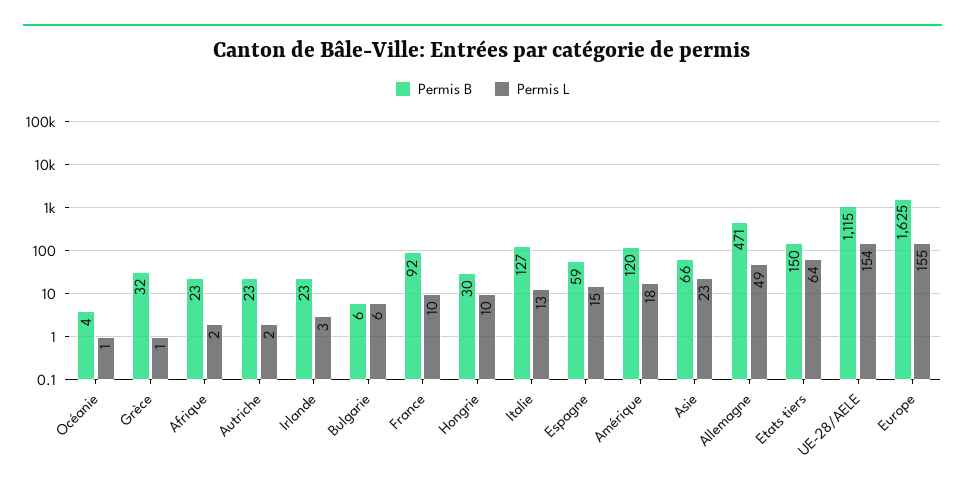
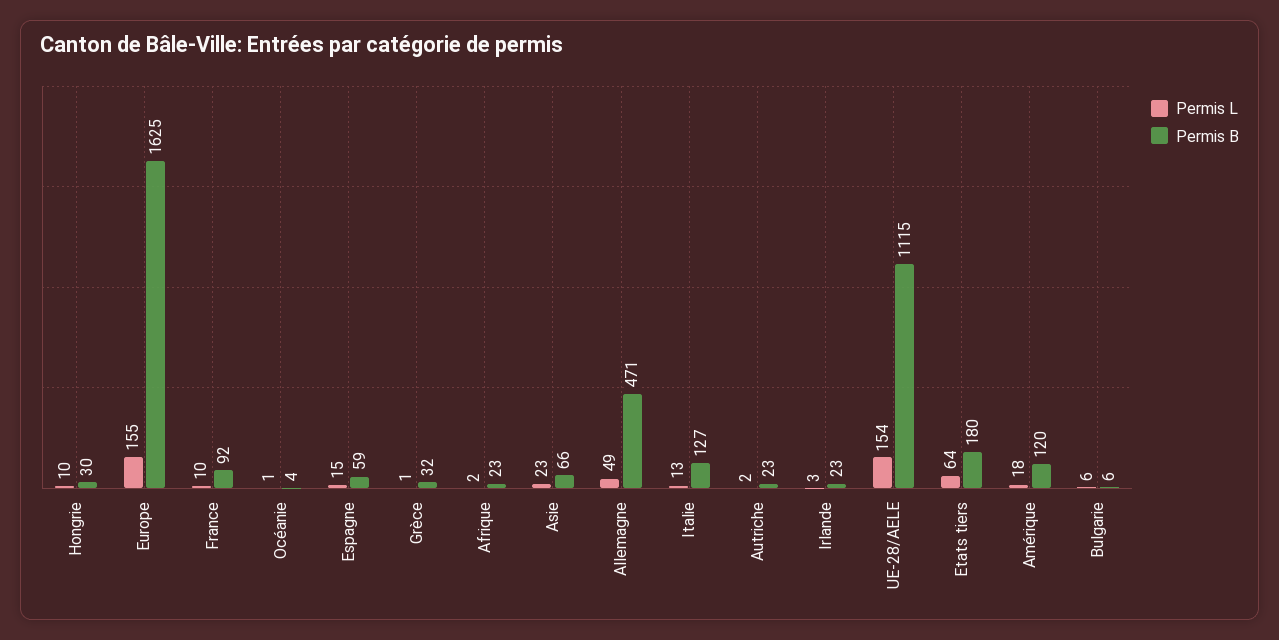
  {
    "Permis B": {
      "Océanie": 4,
      "Grèce": 32,
      "Afrique": 23,
      "Autriche": 23,
      "Irlande": 23,
      "Bulgarie": 6,
      "France": 92,
      "Hongrie": 30,
      "Italie": 127,
      "Espagne": 59,
      "Amérique": 120,
      "Asie": 66,
      "Allemagne": 471,
-     "Etats tiers": 150,
+     "Etats tiers": 180,
      "UE-28/AELE": 1115,
      "Europe": 1625
    },
    "Permis L": {
      "Océanie": 1,
      "Grèce": 1,
      "Afrique": 2,
      "Autriche": 2,
      "Irlande": 3,
      "Bulgarie": 6,
      "France": 10,
      "Hongrie": 10,
      "Italie": 13,
      "Espagne": 15,
      "Amérique": 18,
      "Asie": 23,
      "Allemagne": 49,
      "Etats tiers": 64,
      "UE-28/AELE": 154,
      "Europe": 155
    }
  }

